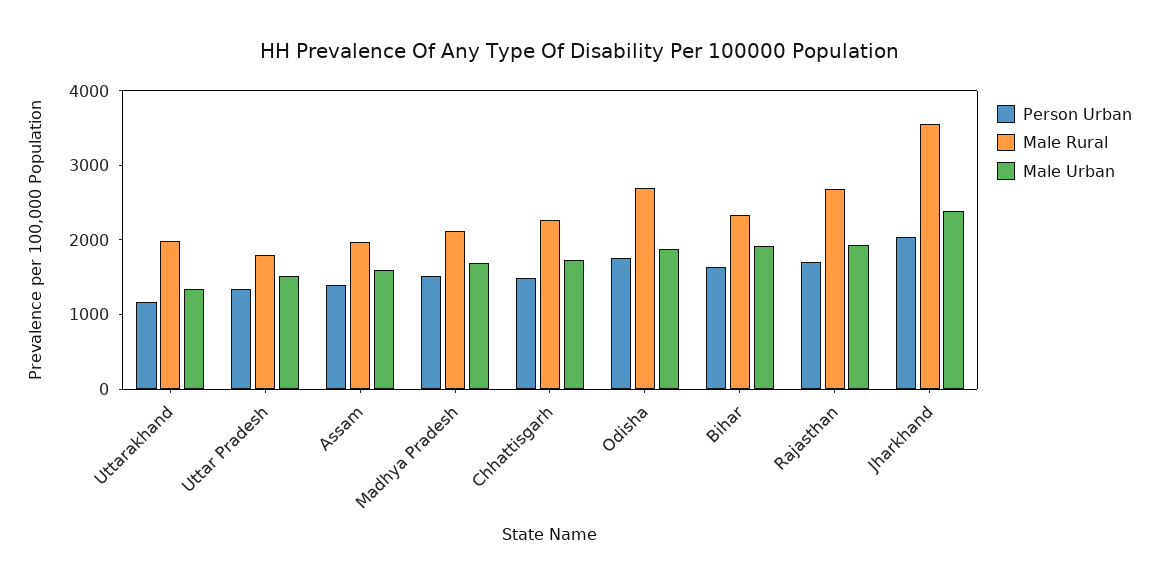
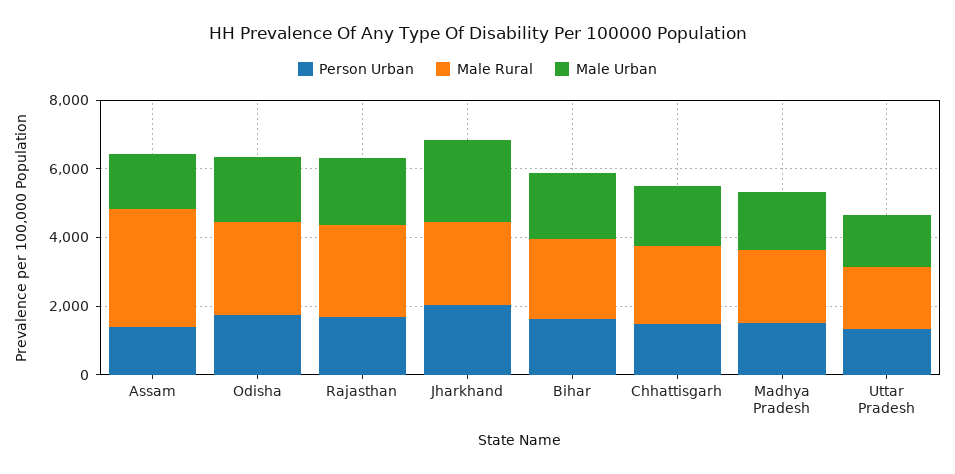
  {
    "Person Urban": {
-     "Uttarakhand": 1200,
      "Uttar Pradesh": 1400,
      "Assam": 1400,
      "Madhya Pradesh": 1600,
      "Chhattisgarh": 1400,
      "Odisha": 1800,
      "Bihar": 1600,
      "Rajasthan": 1600,
      "Jharkhand": 2000
    },
    "Male Rural": {
-     "Uttarakhand": 2000,
      "Uttar Pradesh": 1800,
-     "Assam": 2000,
+     "Assam": 3500,
      "Madhya Pradesh": 2200,
      "Chhattisgarh": 2200,
      "Odisha": 2800,
      "Bihar": 2400,
      "Rajasthan": 2600,
-     "Jharkhand": 3600
+     "Jharkhand": 2500
    },
    "Male Urban": {
-     "Uttarakhand": 1400,
      "Uttar Pradesh": 1600,
      "Assam": 1600,
      "Madhya Pradesh": 1600,
      "Chhattisgarh": 1800,
      "Odisha": 1800,
      "Bihar": 2000,
      "Rajasthan": 2000,
      "Jharkhand": 2400
    }
  }

